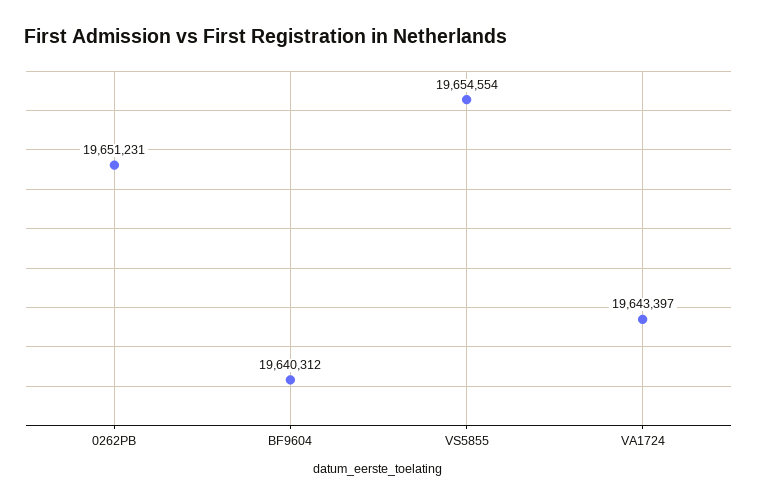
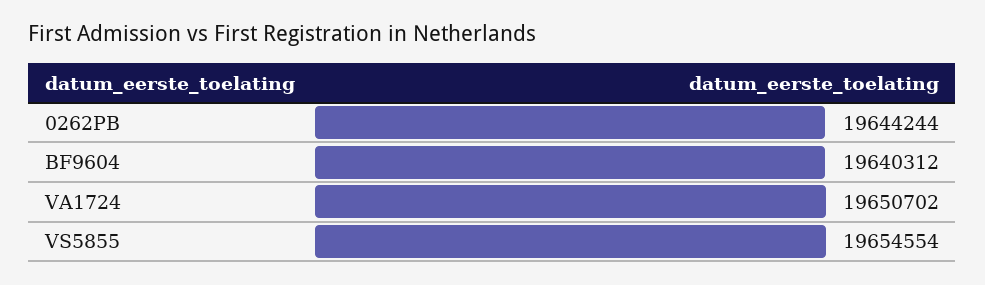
  {
-   "0262PB": 19651231,
+   "0262PB": 19644244,
    "BF9604": 19640312,
    "VS5855": 19654554,
-   "VA1724": 19643397
+   "VA1724": 19650702
  }

